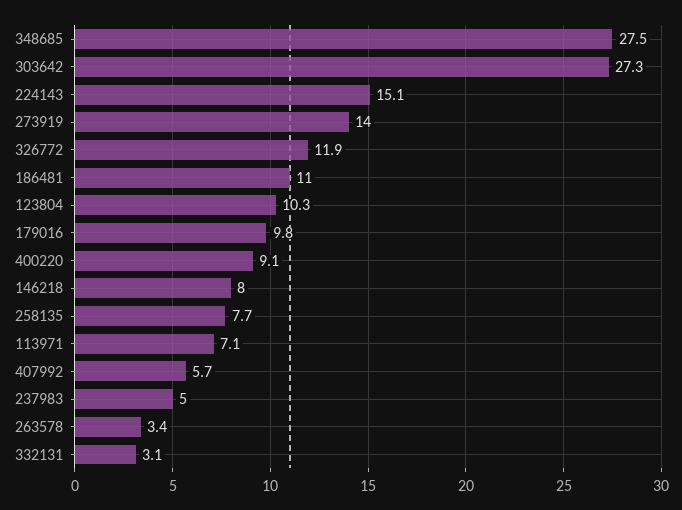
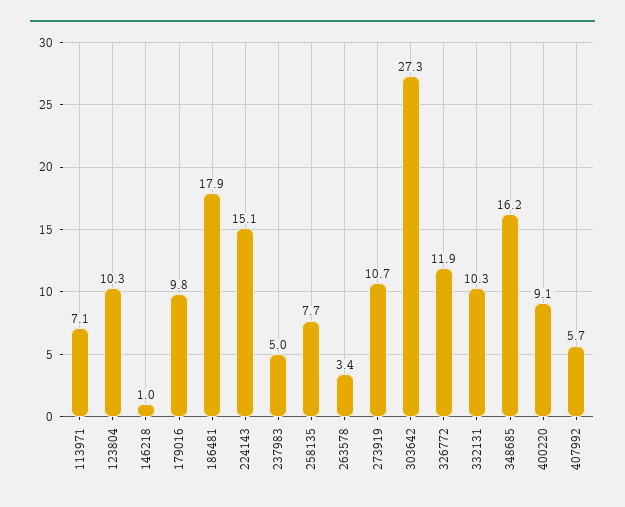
  {
-   "348685": 27.5,
+   "348685": 16.2,
    "303642": 27.3,
    "224143": 15.1,
-   "273919": 14,
+   "273919": 10.7,
    "326772": 11.9,
-   "186481": 11,
+   "186481": 17.9,
    "123804": 10.3,
    "179016": 9.8,
    "400220": 9.1,
-   "146218": 8,
+   "146218": 1,
    "258135": 7.7,
    "113971": 7.1,
    "407992": 5.7,
    "237983": 5,
    "263578": 3.4,
-   "332131": 3.1
+   "332131": 10.3
  }

